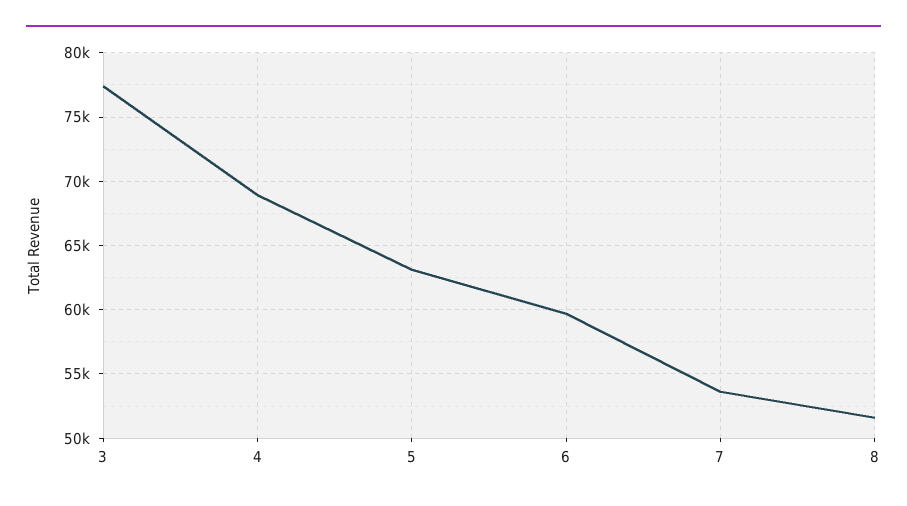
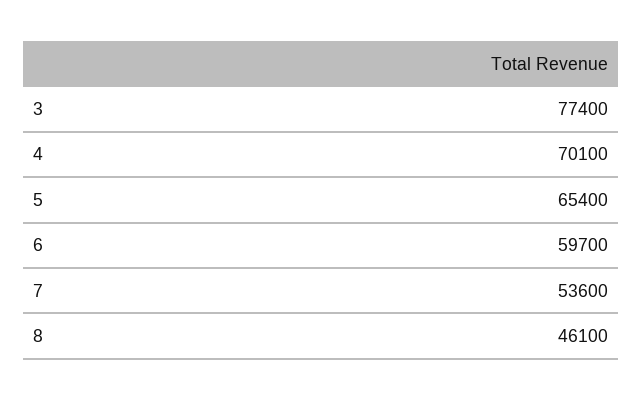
  {
    "3": 77400,
-   "4": 69000,
+   "4": 70100,
-   "5": 63000,
+   "5": 65400,
    "6": 59700,
    "7": 53600,
-   "8": 51500
+   "8": 46100
  }

